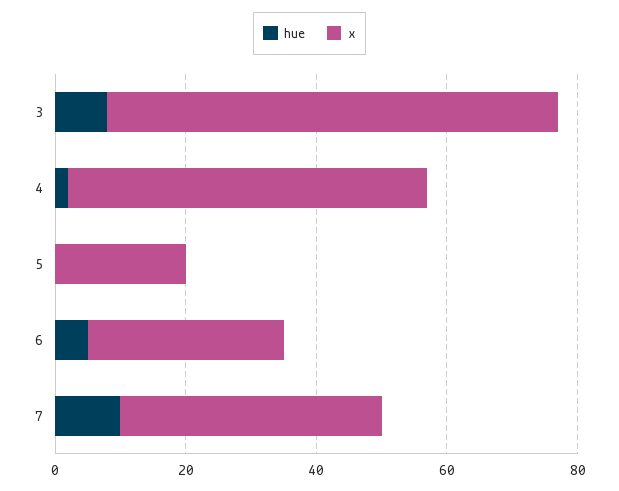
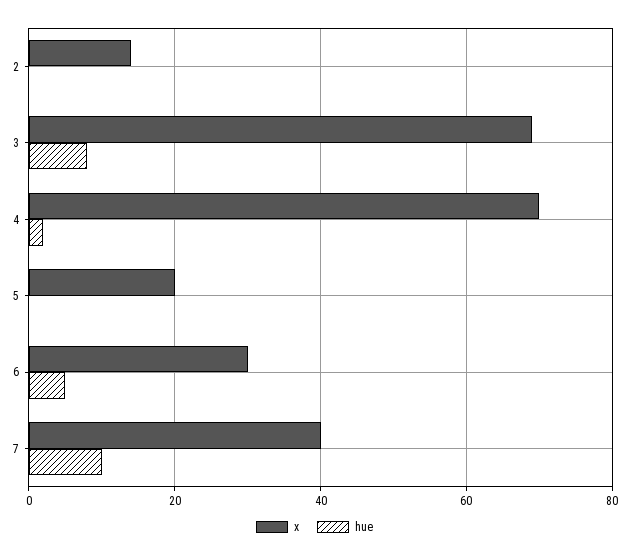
  {
    "hue": {
      "3": 10,
      "4": 0,
      "5": 0,
      "6": 5,
-     "7": 10
+     "7": 10,
+     "2": 0
    },
    "x": {
      "3": 70,
-     "4": 55,
+     "4": 70,
      "5": 20,
      "6": 30,
-     "7": 40
+     "7": 40,
+     "2": 15
    }
  }

